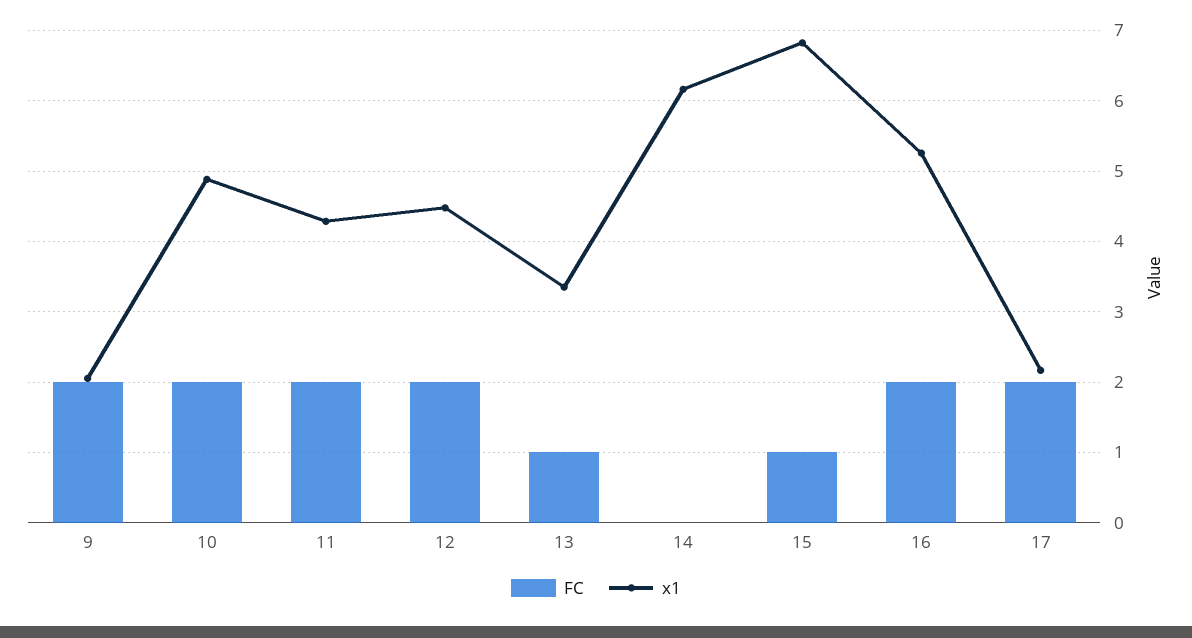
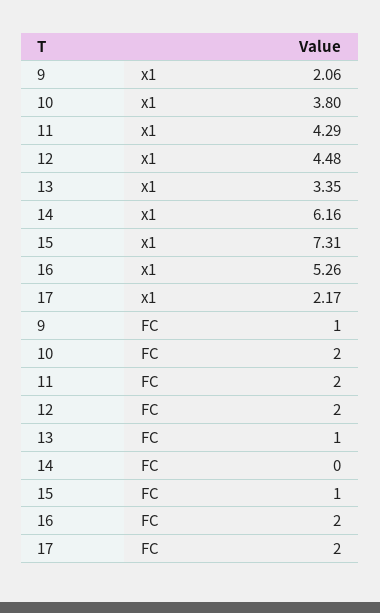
  {
    "FC": {
-     "9": 2,
+     "9": 1,
      "10": 2,
      "11": 2,
      "12": 2,
      "13": 1,
      "14": 0,
      "15": 1,
      "16": 2,
      "17": 2
    },
    "x1": {
      "9": 2.06,
-     "10": 4.9,
+     "10": 3.8,
      "11": 4.29,
      "12": 4.48,
      "13": 3.35,
      "14": 6.16,
-     "15": 6.8,
+     "15": 7.31,
      "16": 5.26,
      "17": 2.17
    }
  }

